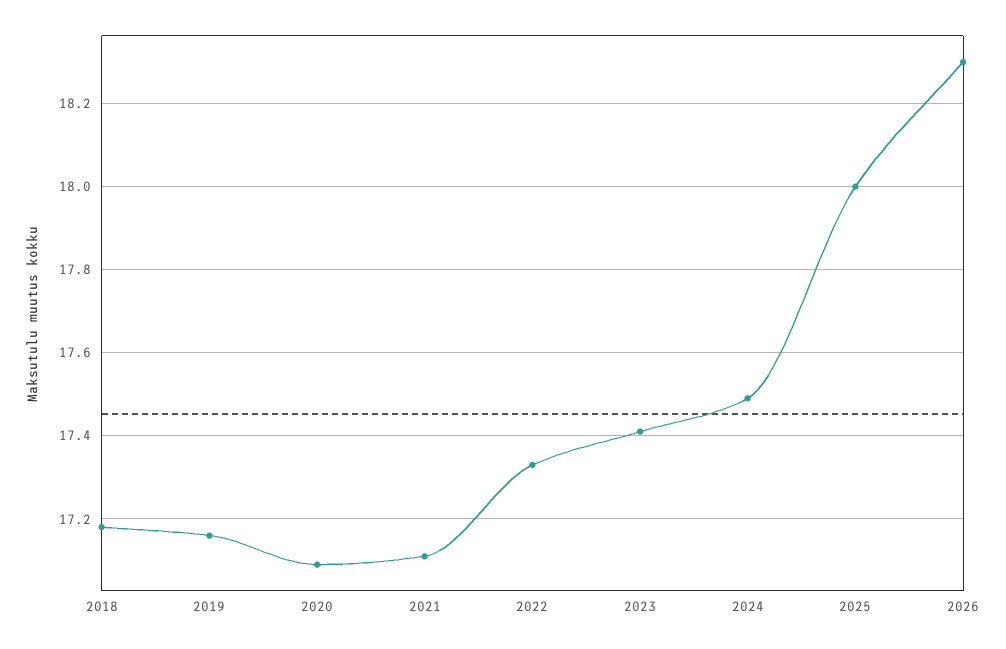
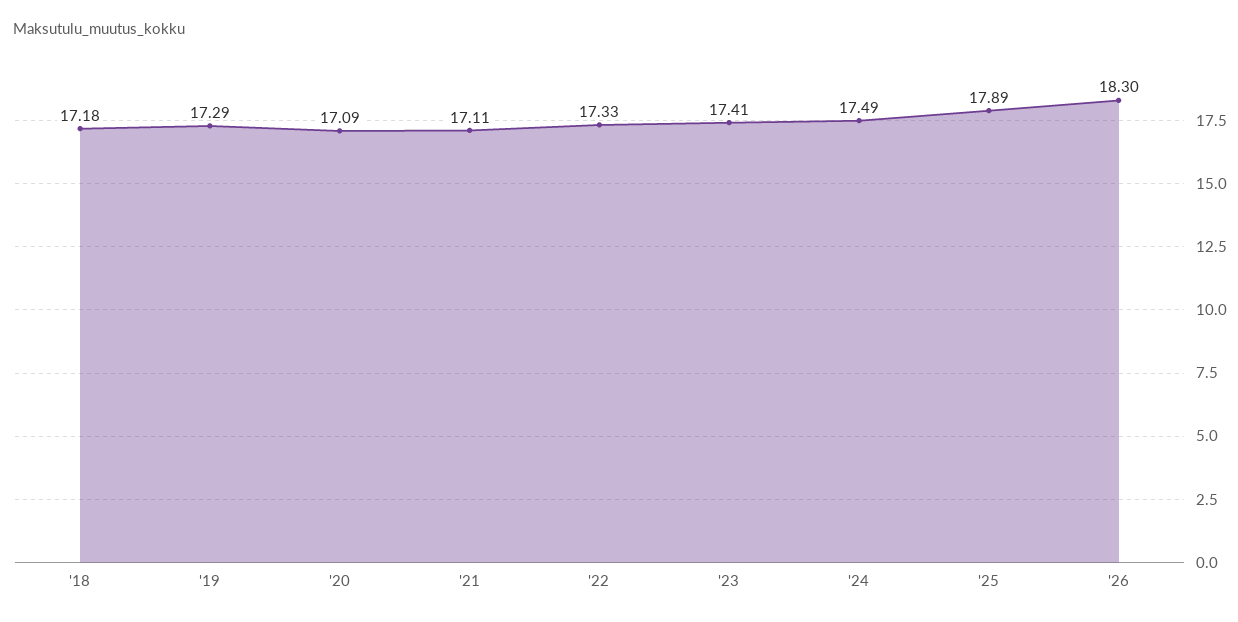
  {
    "2018": 17.18,
-   "2019": 17.15,
+   "2019": 17.29,
    "2020": 17.09,
    "2021": 17.11,
    "2022": 17.33,
    "2023": 17.41,
    "2024": 17.49,
-   "2025": 18,
+   "2025": 17.89,
    "2026": 18.3
  }

